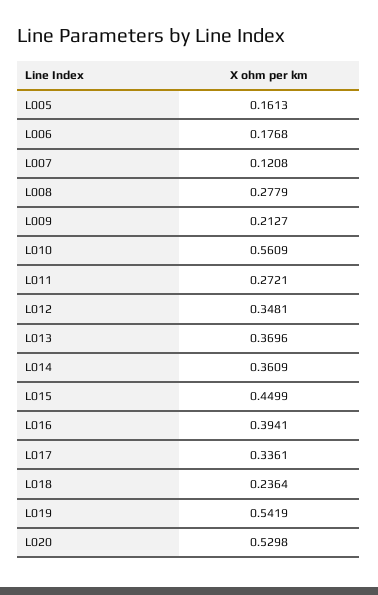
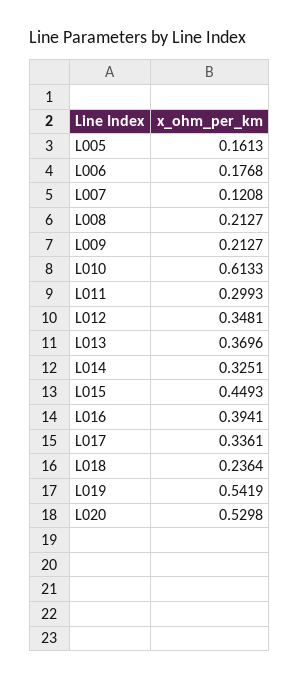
  {
    "L005": 0.1613,
    "L006": 0.1768,
    "L007": 0.1208,
-   "L008": 0.2779,
+   "L008": 0.2127,
    "L009": 0.2127,
-   "L010": 0.5609,
+   "L010": 0.6133,
-   "L011": 0.2721,
+   "L011": 0.2993,
    "L012": 0.3481,
    "L013": 0.3696,
-   "L014": 0.3609,
+   "L014": 0.3251,
-   "L015": 0.4499,
+   "L015": 0.4493,
    "L016": 0.3941,
    "L017": 0.3361,
    "L018": 0.2364,
    "L019": 0.5419,
    "L020": 0.5298
  }

